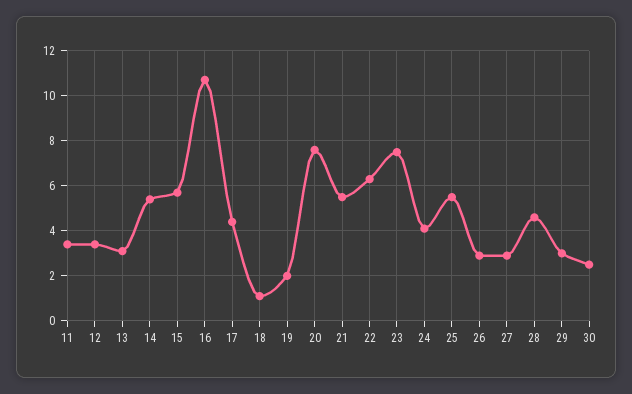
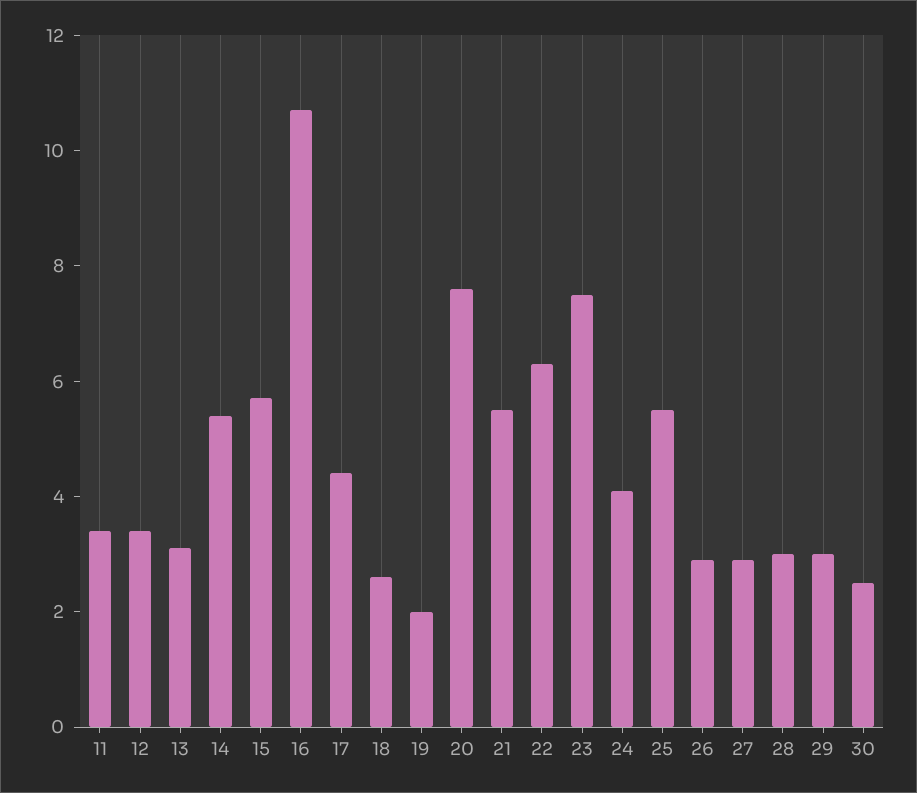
  {
    "11": 3.5,
    "12": 3.5,
    "13": 3,
    "14": 5.5,
    "15": 5.5,
    "16": 10.5,
    "17": 4.5,
-   "18": 1,
+   "18": 2.5,
    "19": 2,
    "20": 7.5,
    "21": 5.5,
    "22": 6.5,
    "23": 7.5,
    "24": 4,
    "25": 5.5,
    "26": 3,
    "27": 3,
-   "28": 4.5,
+   "28": 3,
    "29": 3,
    "30": 2.5
  }

